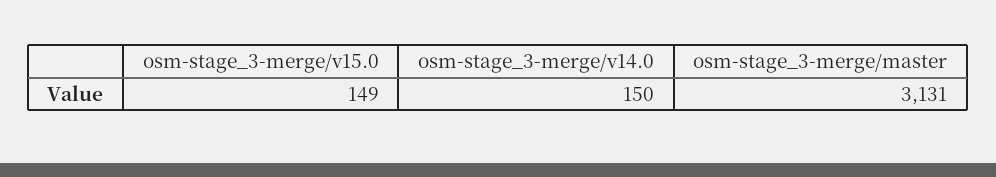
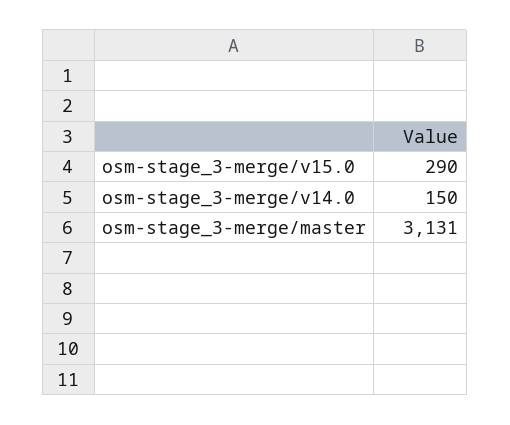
  {
-   "osm-stage_3-merge/v15.0": 149,
+   "osm-stage_3-merge/v15.0": 290,
    "osm-stage_3-merge/v14.0": 150,
    "osm-stage_3-merge/master": 3131
  }

